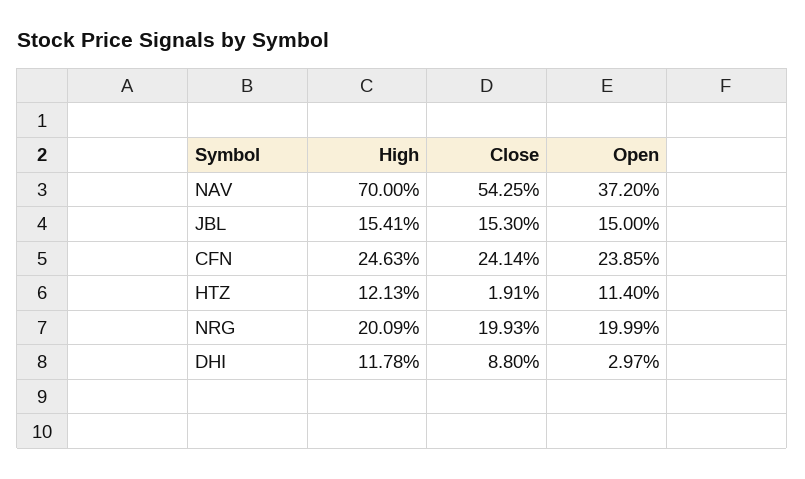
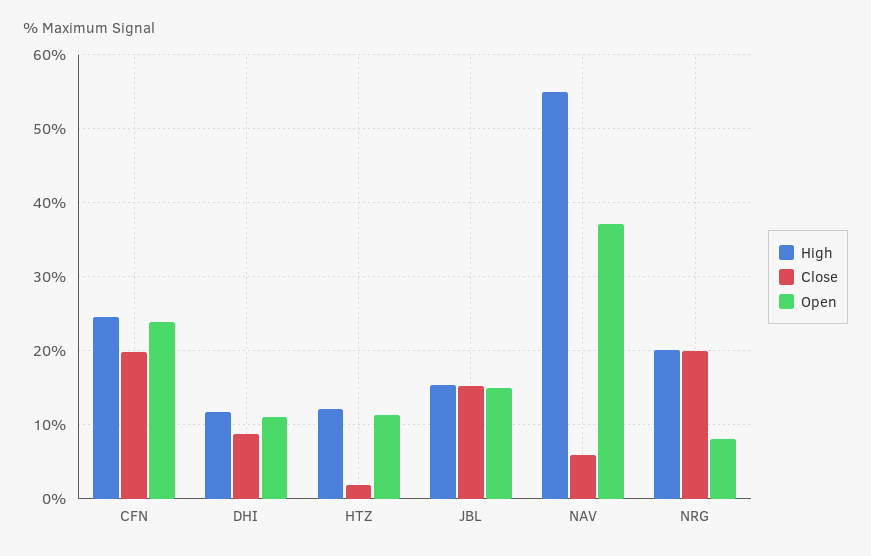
  {
    "High": {
-     "NAV": 70,
+     "NAV": 55,
      "JBL": 15.41,
      "CFN": 24.63,
      "HTZ": 12.13,
      "NRG": 20.09,
      "DHI": 11.78
    },
    "Close": {
-     "NAV": 54.25,
+     "NAV": 6,
      "JBL": 15.3,
-     "CFN": 24.14,
+     "CFN": 20,
      "HTZ": 1.91,
      "NRG": 19.93,
      "DHI": 8.8
    },
    "Open": {
      "NAV": 37.2,
      "JBL": 15,
      "CFN": 23.85,
      "HTZ": 11.4,
-     "NRG": 19.99,
+     "NRG": 8,
-     "DHI": 2.97
+     "DHI": 11
    }
  }

